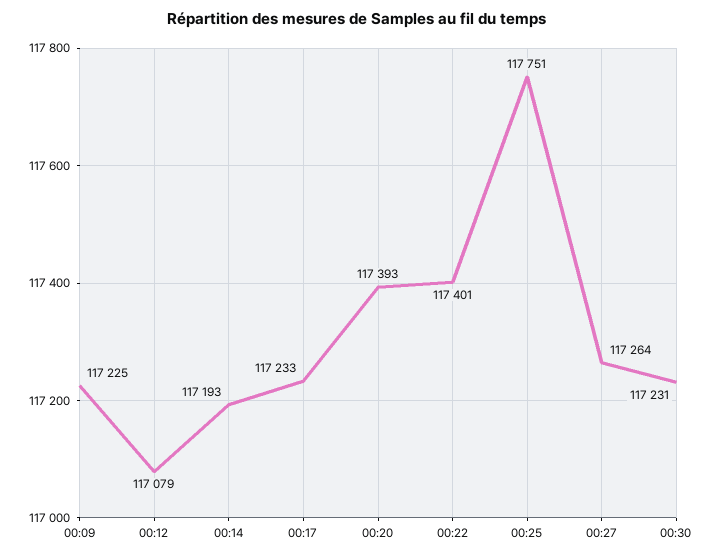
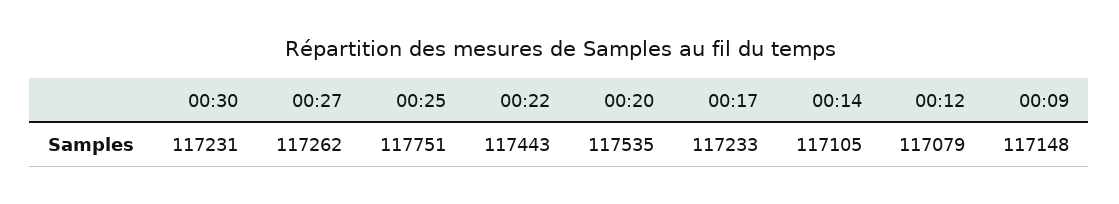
  {
-   "00:09": 117225,
+   "00:09": 117148,
    "00:12": 117079,
-   "00:14": 117193,
+   "00:14": 117105,
    "00:17": 117233,
-   "00:20": 117393,
+   "00:20": 117535,
-   "00:22": 117401,
+   "00:22": 117443,
    "00:25": 117751,
-   "00:27": 117264,
+   "00:27": 117262,
    "00:30": 117231
  }

